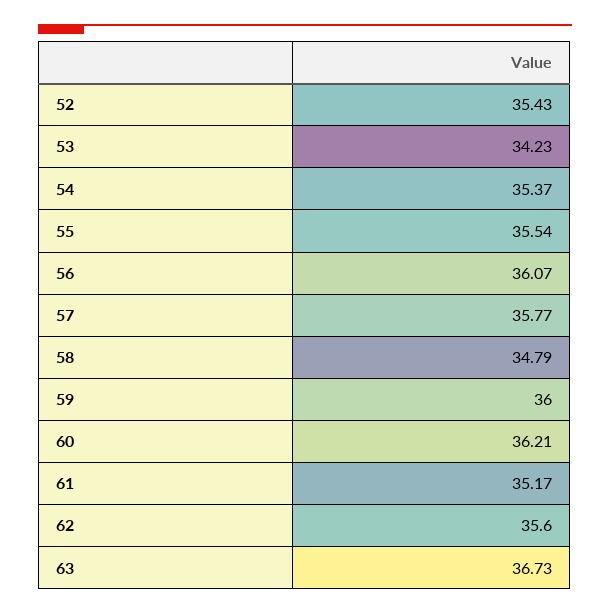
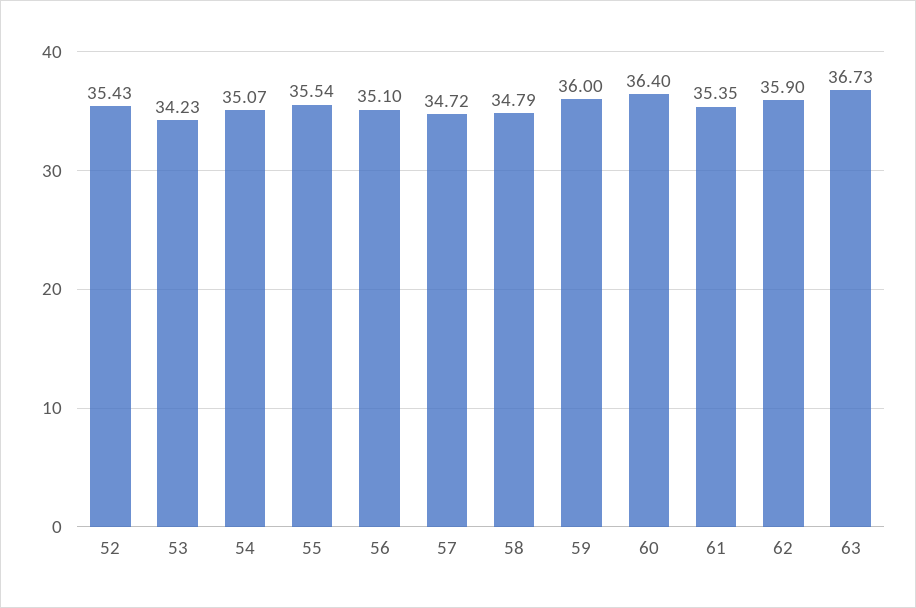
  {
    "52": 35.43,
    "53": 34.23,
-   "54": 35.37,
+   "54": 35.07,
    "55": 35.54,
-   "56": 36.07,
+   "56": 35.1,
-   "57": 35.77,
+   "57": 34.72,
    "58": 34.79,
    "59": 36,
-   "60": 36.21,
+   "60": 36.4,
-   "61": 35.17,
+   "61": 35.35,
-   "62": 35.6,
+   "62": 35.9,
    "63": 36.73
  }

